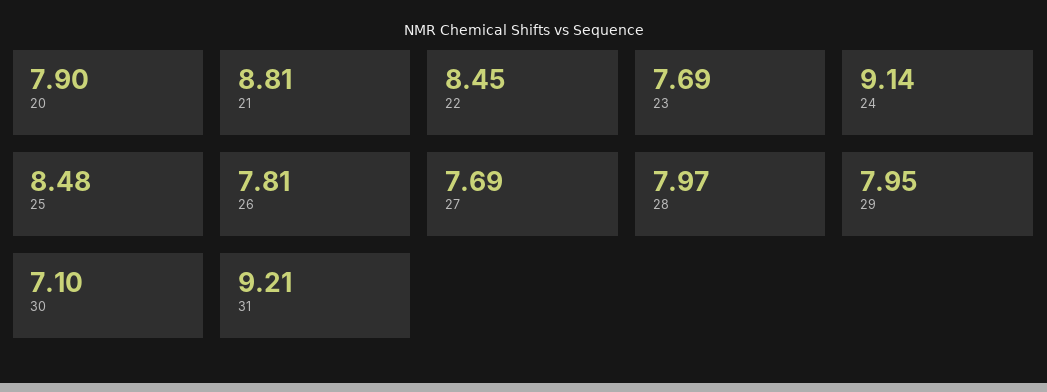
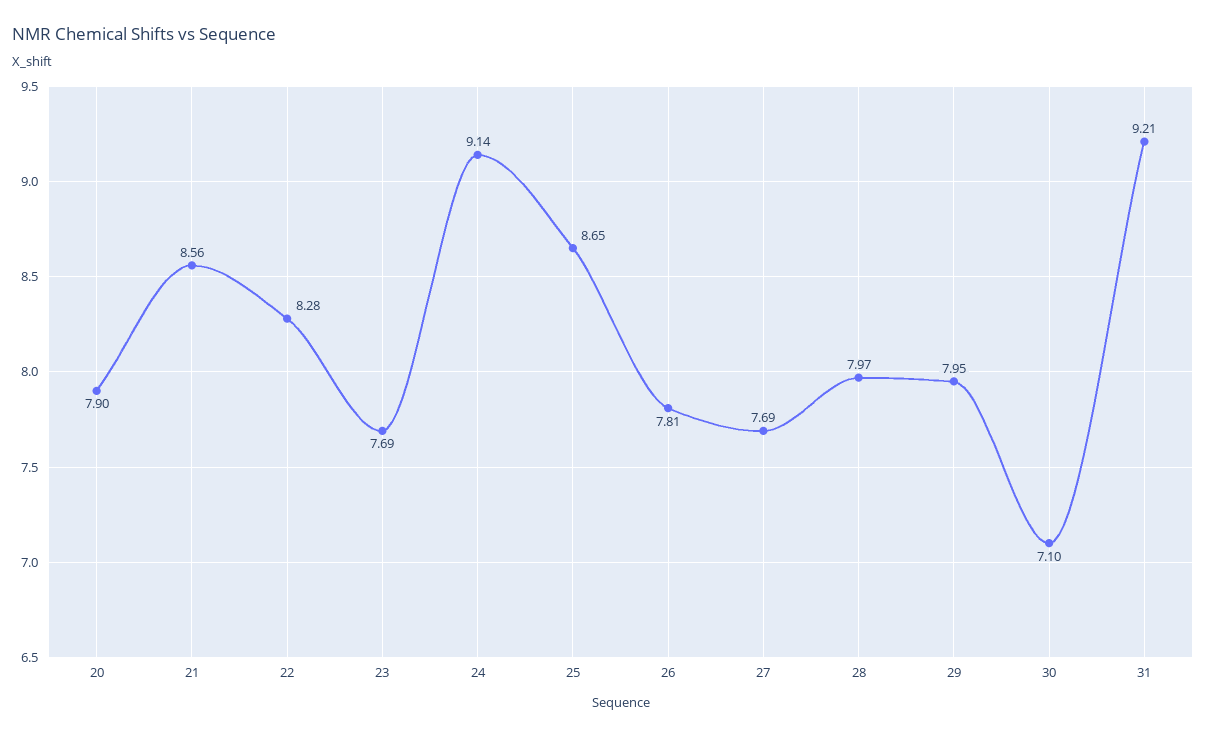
  {
    "20": 7.9,
-   "21": 8.81,
+   "21": 8.56,
-   "22": 8.45,
+   "22": 8.28,
    "23": 7.69,
    "24": 9.14,
-   "25": 8.48,
+   "25": 8.65,
    "26": 7.81,
    "27": 7.69,
    "28": 7.97,
    "29": 7.95,
    "30": 7.1,
    "31": 9.21
  }

